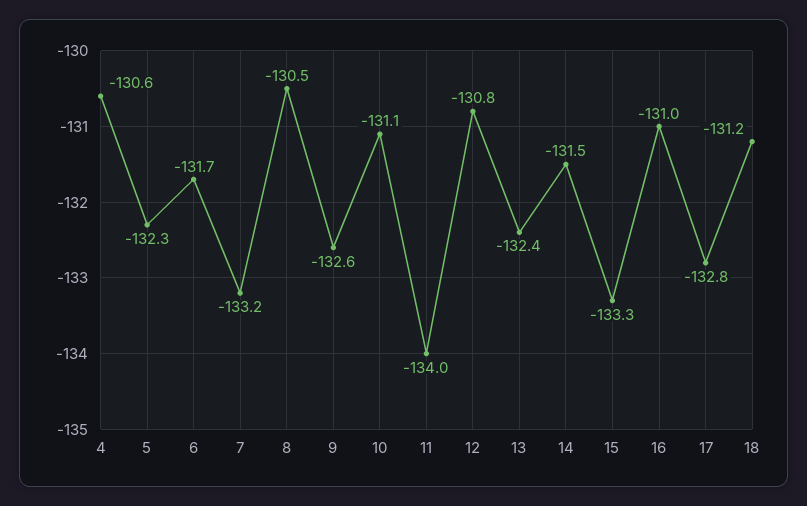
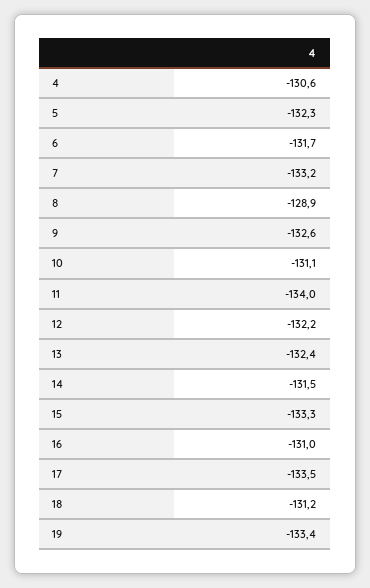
  {
    "4": -130.6,
    "5": -132.3,
    "6": -131.7,
    "7": -133.2,
-   "8": -130.5,
+   "8": -128.9,
    "9": -132.6,
    "10": -131.1,
    "11": -134,
-   "12": -130.8,
+   "12": -132.2,
    "13": -132.4,
    "14": -131.5,
    "15": -133.3,
    "16": -131,
-   "17": -132.8,
+   "17": -133.5,
-   "18": -131.2
+   "18": -131.2,
+   "19": -133.4
  }

